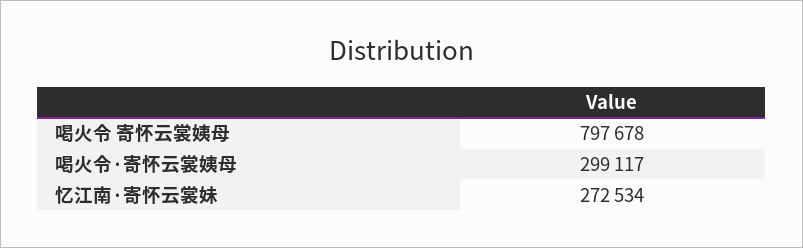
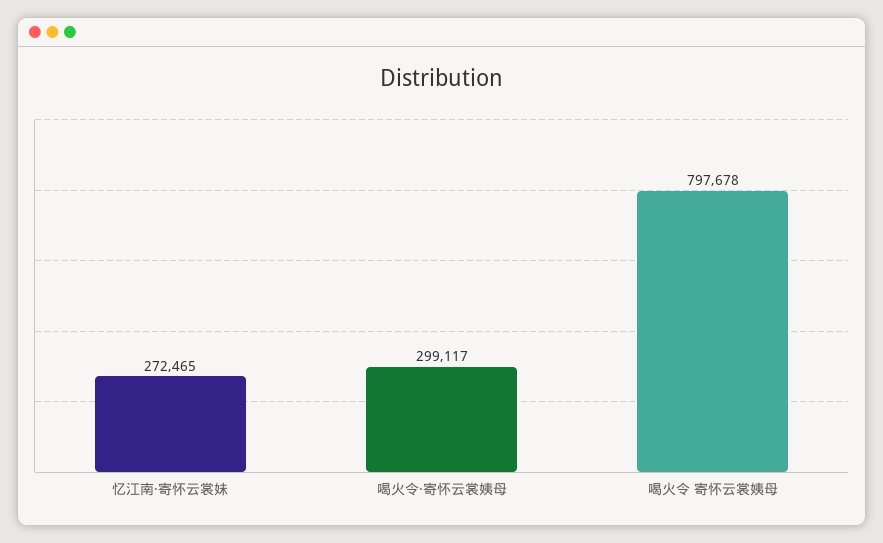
  {
    "喝火令 寄怀云裳姨母": 797678,
    "喝火令·寄怀云裳姨母": 299117,
-   "忆江南·寄怀云裳妹": 272534
+   "忆江南·寄怀云裳妹": 272465
  }

